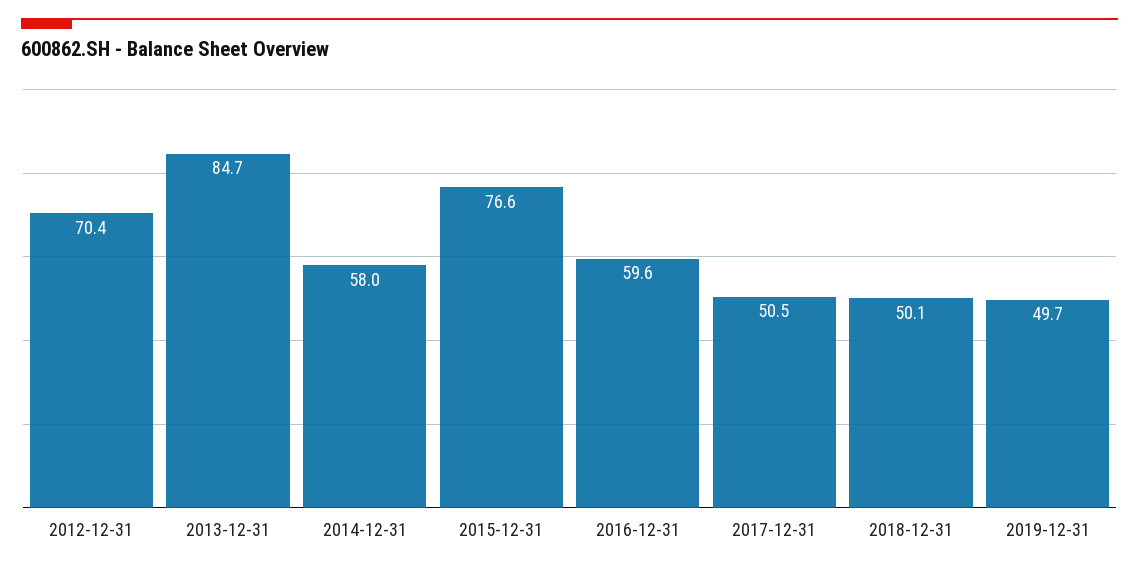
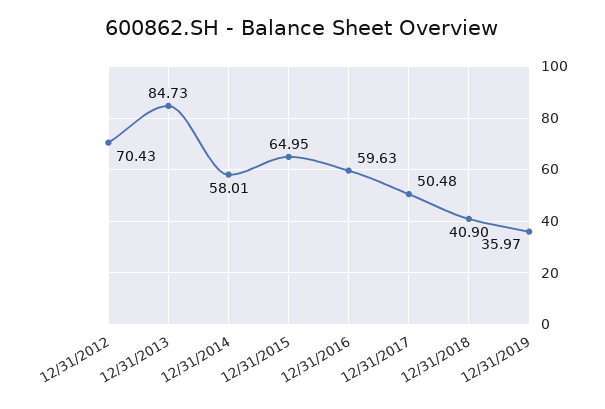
  {
    "2012-12-31": 70.43,
    "2013-12-31": 84.73,
    "2014-12-31": 58.01,
-   "2015-12-31": 76.6,
+   "2015-12-31": 64.95,
    "2016-12-31": 59.63,
    "2017-12-31": 50.48,
-   "2018-12-31": 50.1,
+   "2018-12-31": 40.9,
-   "2019-12-31": 49.7
+   "2019-12-31": 35.97
  }

